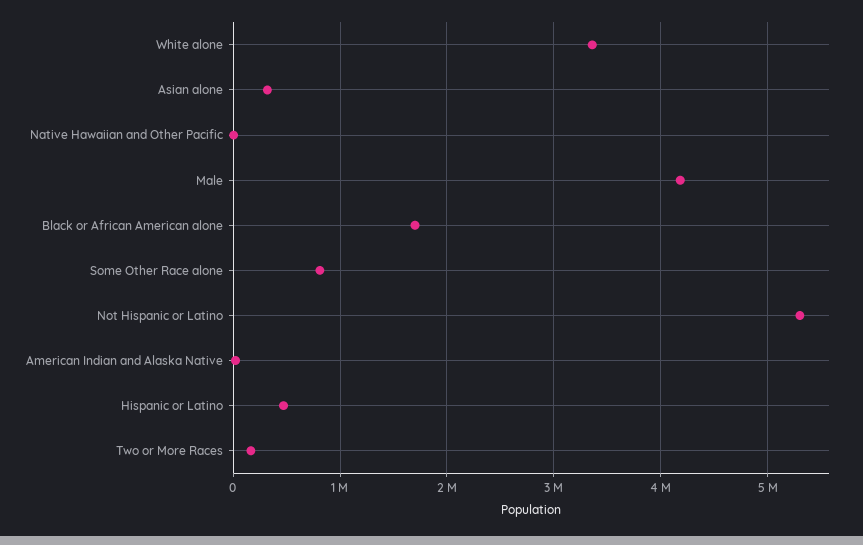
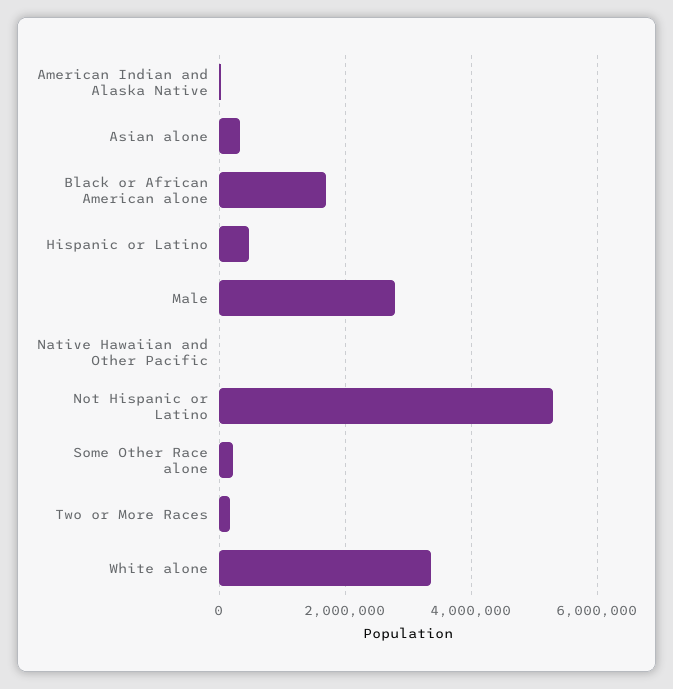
  {
    "White alone": 3400000,
    "Asian alone": 300000,
    "Native Hawaiian and Other Pacific": 0,
-   "Male": 4200000,
+   "Male": 2800000,
    "Black or African American alone": 1700000,
-   "Some Other Race alone": 800000,
+   "Some Other Race alone": 200000,
    "Not Hispanic or Latino": 5300000,
    "American Indian and Alaska Native": 0,
    "Hispanic or Latino": 500000,
    "Two or More Races": 200000
  }

